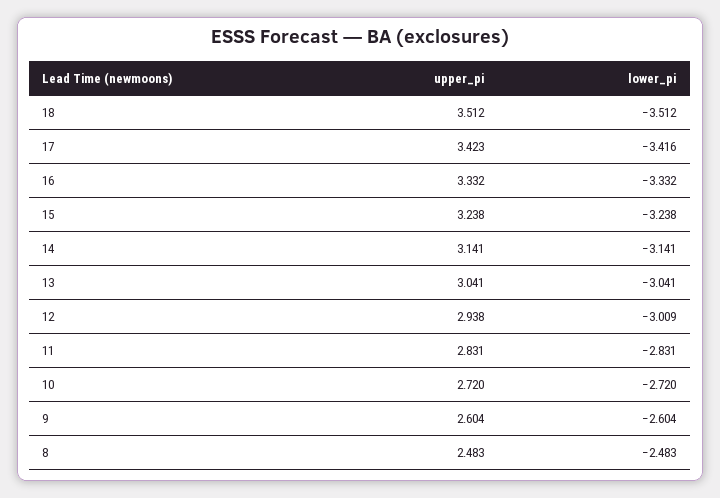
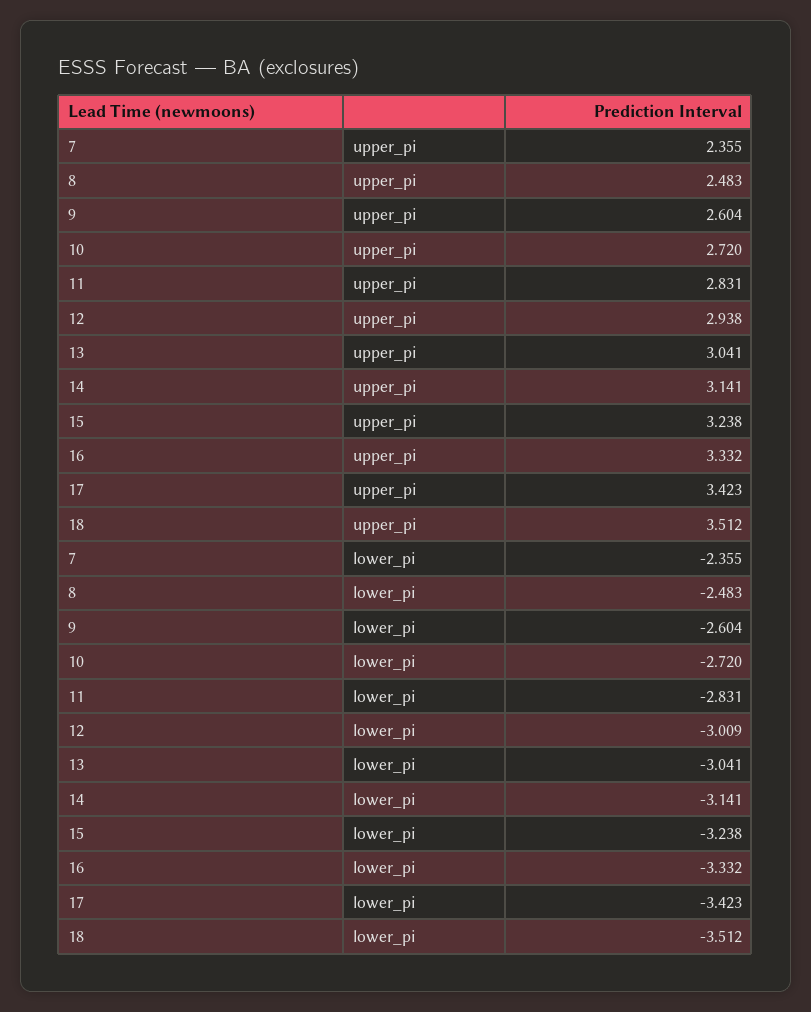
  {
    "upper_pi": {
      "18": 3.512,
      "17": 3.423,
      "16": 3.332,
      "15": 3.238,
      "14": 3.141,
      "13": 3.041,
      "12": 2.938,
      "11": 2.831,
      "10": 2.72,
      "9": 2.604,
-     "8": 2.483
+     "8": 2.483,
+     "7": 2.355
    },
    "lower_pi": {
      "18": -3.512,
-     "17": -3.416,
+     "17": -3.423,
      "16": -3.332,
      "15": -3.238,
      "14": -3.141,
      "13": -3.041,
      "12": -3.009,
      "11": -2.831,
      "10": -2.72,
      "9": -2.604,
-     "8": -2.483
+     "8": -2.483,
+     "7": -2.355
    }
  }

